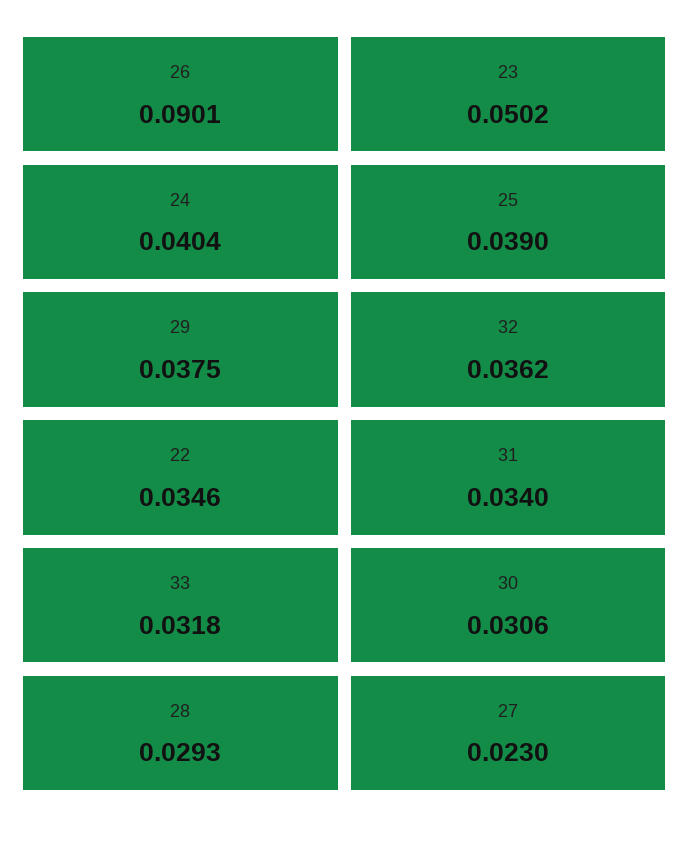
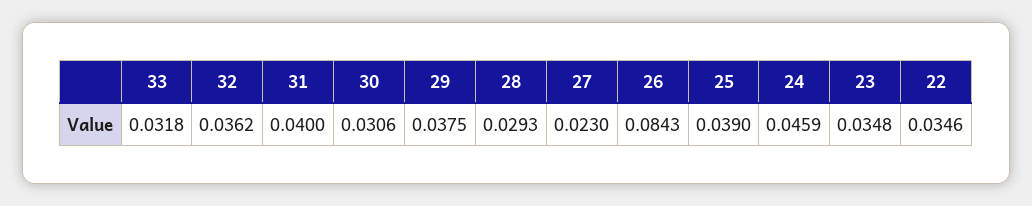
  {
-   "26": 0.0901,
+   "26": 0.0843,
-   "23": 0.0502,
+   "23": 0.0348,
-   "24": 0.0404,
+   "24": 0.0459,
    "25": 0.039,
    "29": 0.0375,
    "32": 0.0362,
    "22": 0.0346,
-   "31": 0.034,
+   "31": 0.04,
    "33": 0.0318,
    "30": 0.0306,
    "28": 0.0293,
    "27": 0.023
  }

